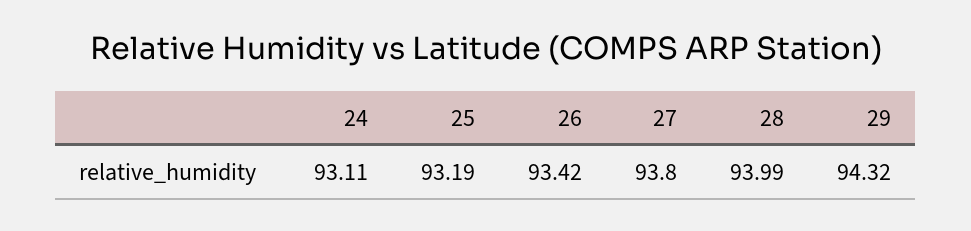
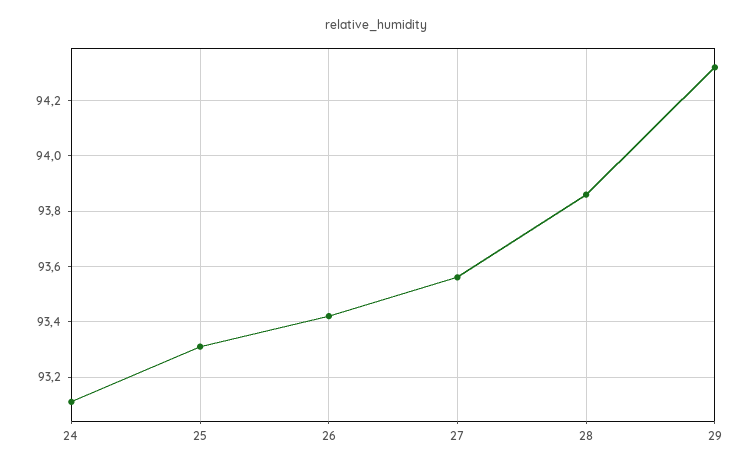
  {
    "24": 93.11,
-   "25": 93.19,
+   "25": 93.3,
    "26": 93.42,
-   "27": 93.8,
+   "27": 93.55,
-   "28": 93.99,
+   "28": 93.85,
    "29": 94.32
  }

